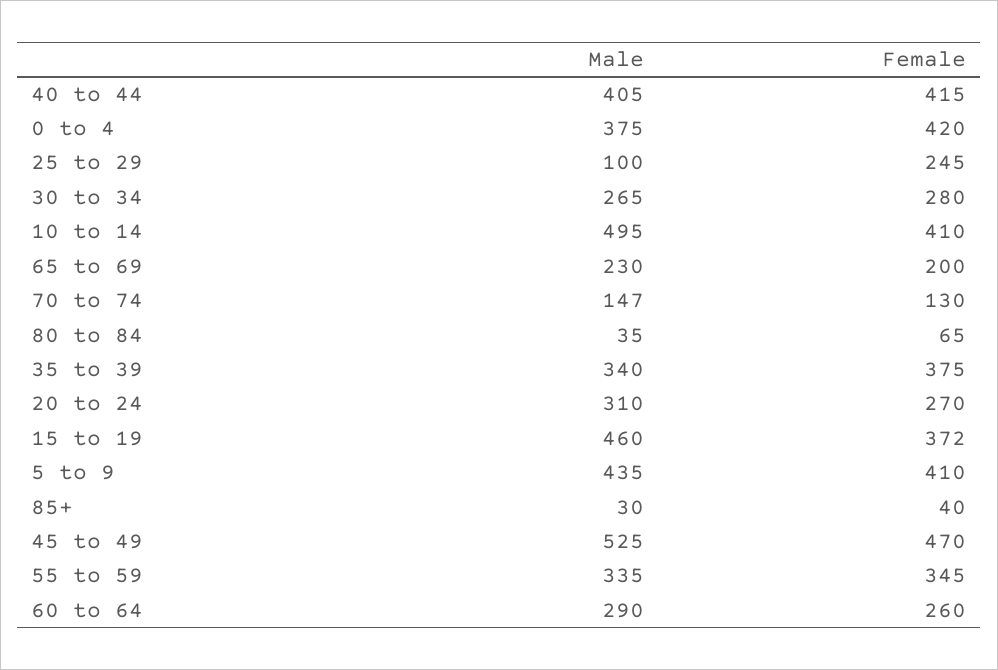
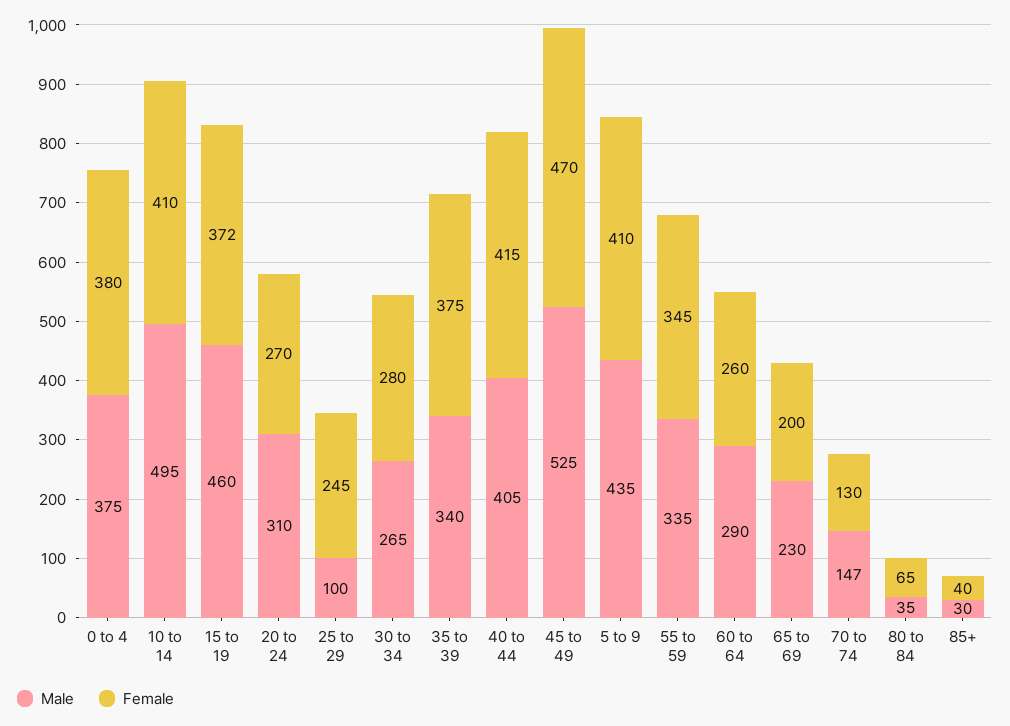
  {
    "Male": {
      "40 to 44": 405,
      "0 to 4": 375,
      "25 to 29": 100,
      "30 to 34": 265,
      "10 to 14": 495,
      "65 to 69": 230,
      "70 to 74": 147,
      "80 to 84": 35,
      "35 to 39": 340,
      "20 to 24": 310,
      "15 to 19": 460,
      "5 to 9": 435,
      "85+": 30,
      "45 to 49": 525,
      "55 to 59": 335,
      "60 to 64": 290
    },
    "Female": {
      "40 to 44": 415,
-     "0 to 4": 420,
+     "0 to 4": 380,
      "25 to 29": 245,
      "30 to 34": 280,
      "10 to 14": 410,
      "65 to 69": 200,
      "70 to 74": 130,
      "80 to 84": 65,
      "35 to 39": 375,
      "20 to 24": 270,
      "15 to 19": 372,
      "5 to 9": 410,
      "85+": 40,
      "45 to 49": 470,
      "55 to 59": 345,
      "60 to 64": 260
    }
  }

